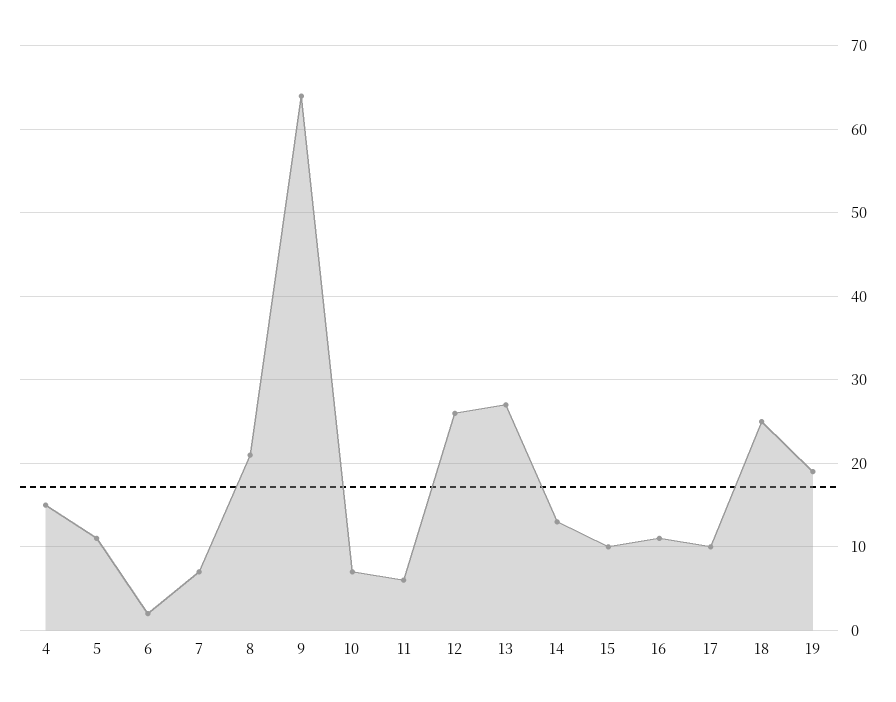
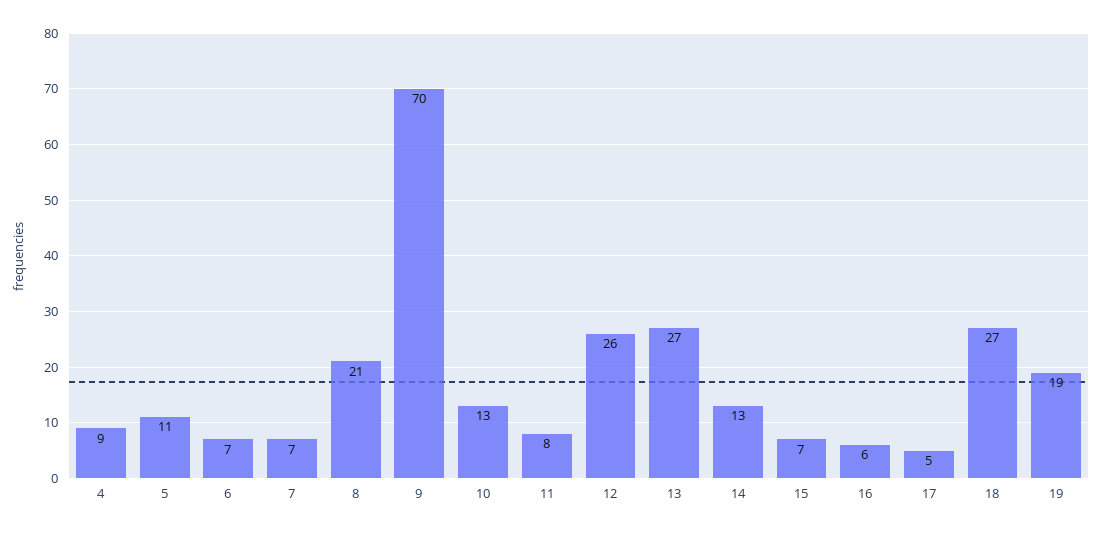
  {
-   "4": 15,
+   "4": 9,
    "5": 11,
-   "6": 2,
+   "6": 7,
    "7": 7,
    "8": 21,
-   "9": 64,
+   "9": 70,
-   "10": 7,
+   "10": 13,
-   "11": 6,
+   "11": 8,
    "12": 26,
    "13": 27,
    "14": 13,
-   "15": 10,
+   "15": 7,
-   "16": 11,
+   "16": 6,
-   "17": 10,
+   "17": 5,
-   "18": 25,
+   "18": 27,
    "19": 19
  }

